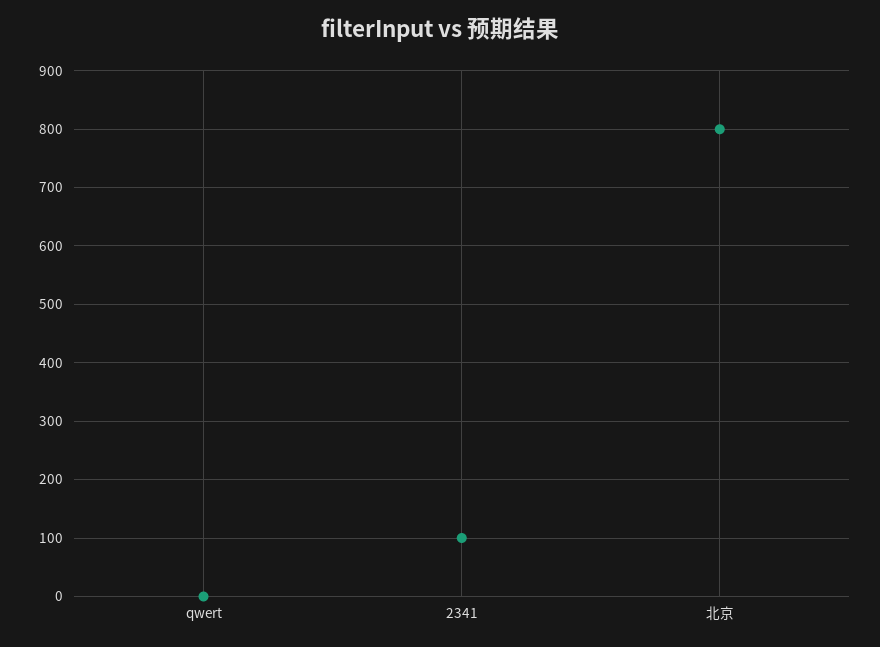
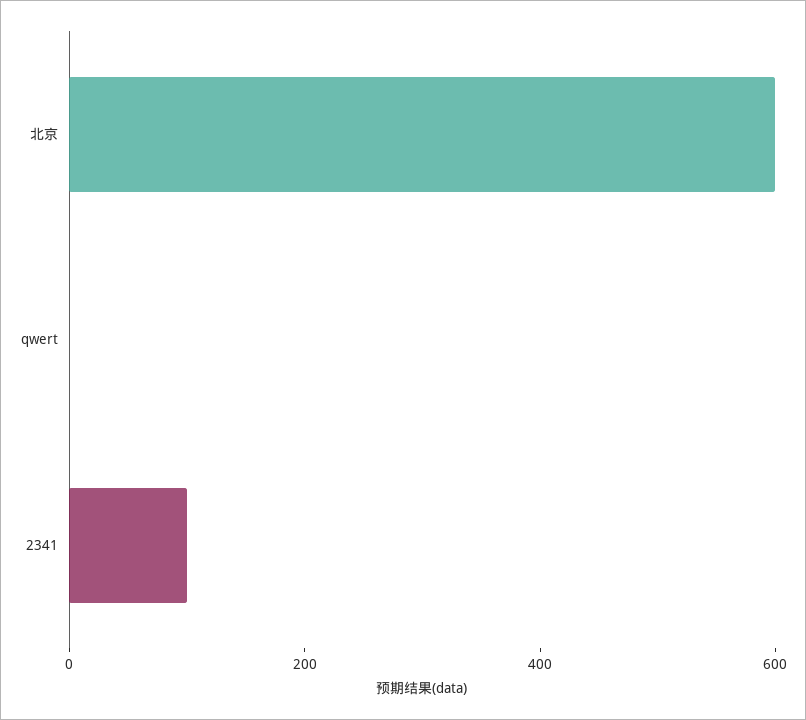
  {
    "qwert": 0,
    "2341": 100,
-   "北京": 800
+   "北京": 600
  }

